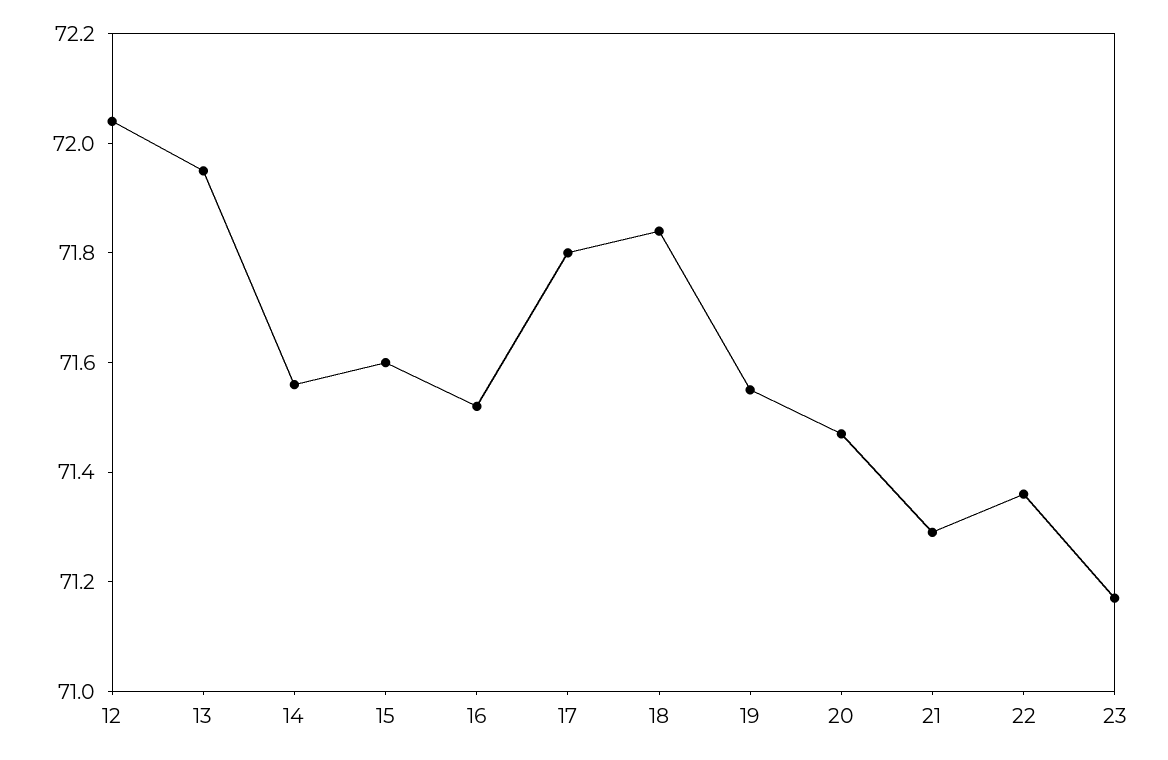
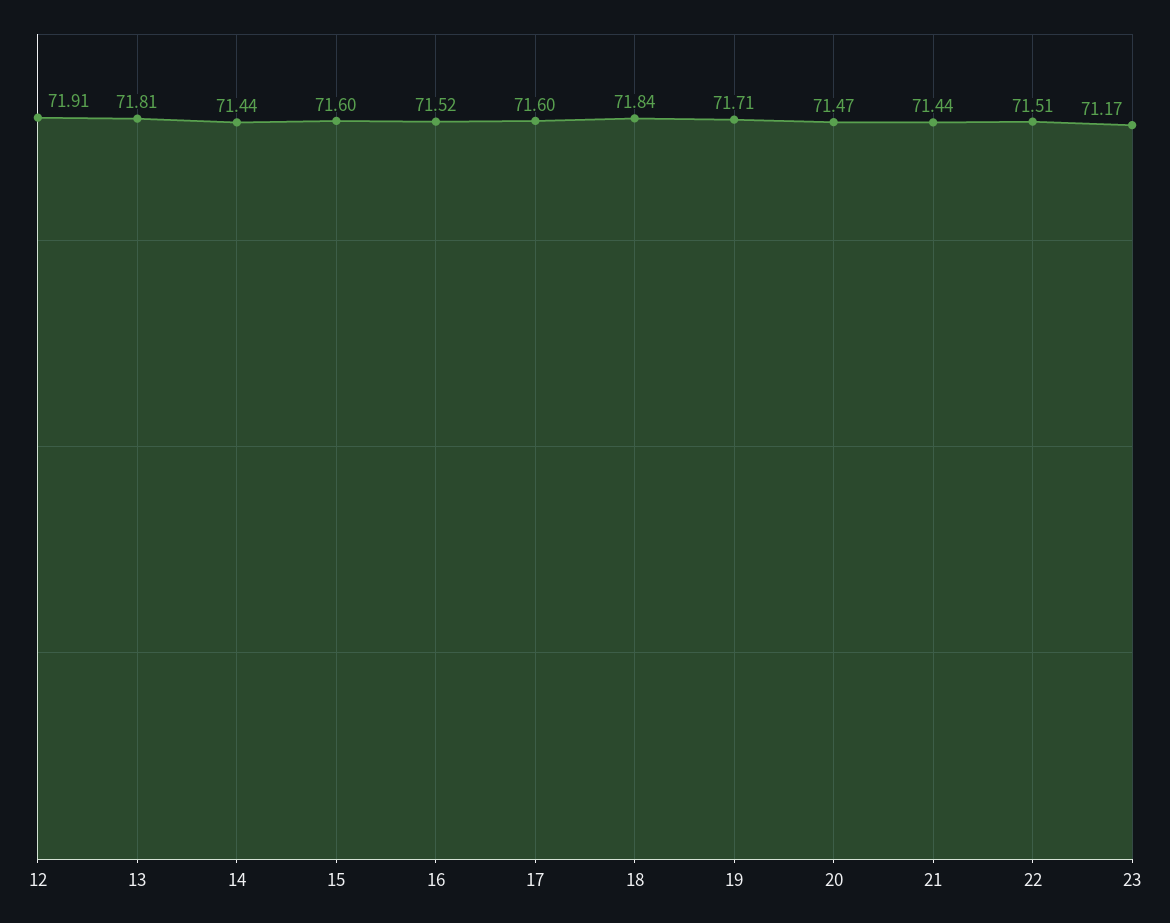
  {
-   "12": 72.05,
+   "12": 71.91,
-   "13": 71.95,
+   "13": 71.81,
-   "14": 71.55,
+   "14": 71.44,
    "15": 71.6,
    "16": 71.52,
-   "17": 71.8,
+   "17": 71.6,
    "18": 71.84,
-   "19": 71.55,
+   "19": 71.71,
    "20": 71.47,
-   "21": 71.3,
+   "21": 71.44,
-   "22": 71.35,
+   "22": 71.51,
    "23": 71.17
  }

